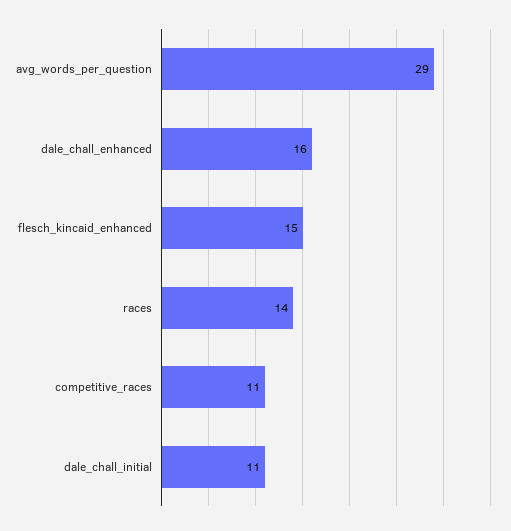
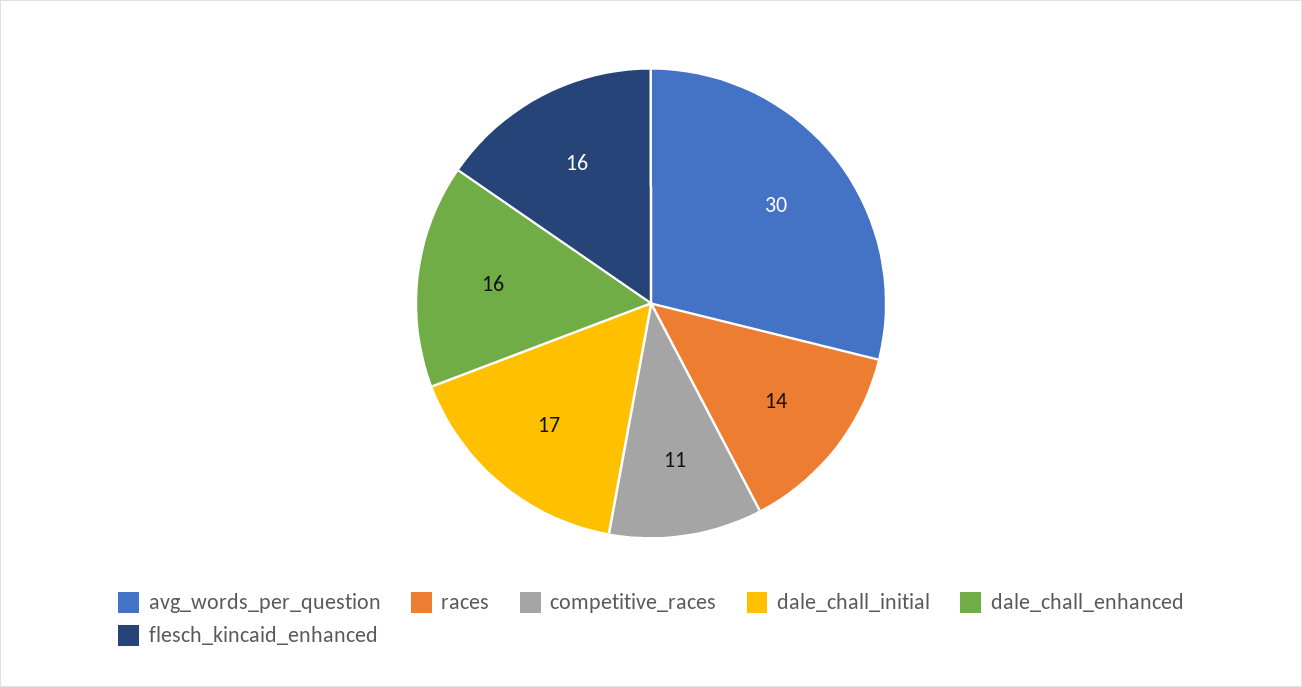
  {
-   "avg_words_per_question": 29,
+   "avg_words_per_question": 30,
    "dale_chall_enhanced": 16,
-   "flesch_kincaid_enhanced": 15,
+   "flesch_kincaid_enhanced": 16,
    "races": 14,
    "competitive_races": 11,
-   "dale_chall_initial": 11
+   "dale_chall_initial": 17
  }

